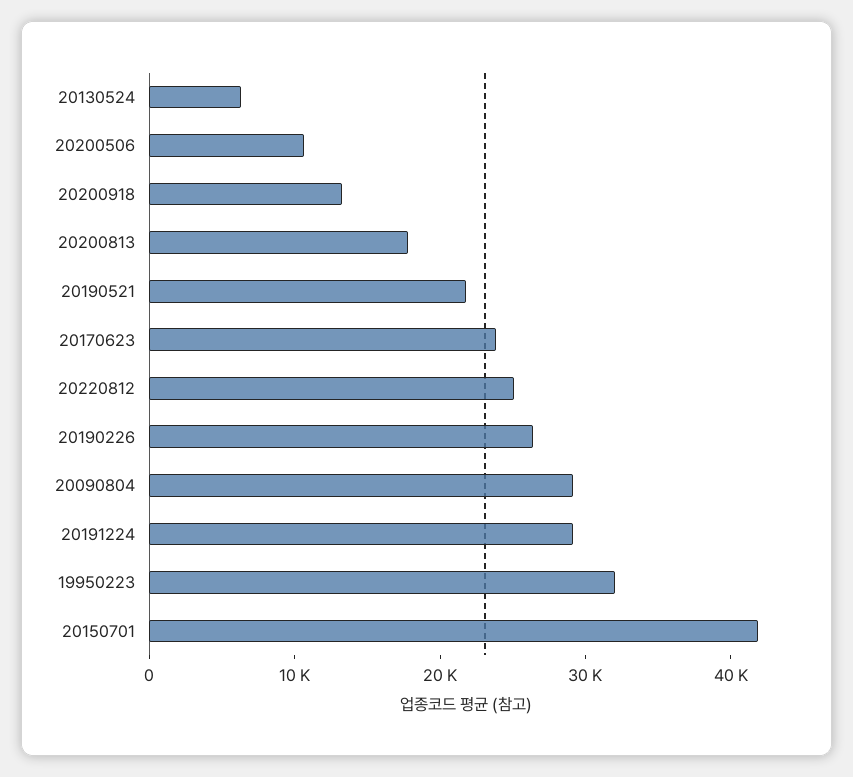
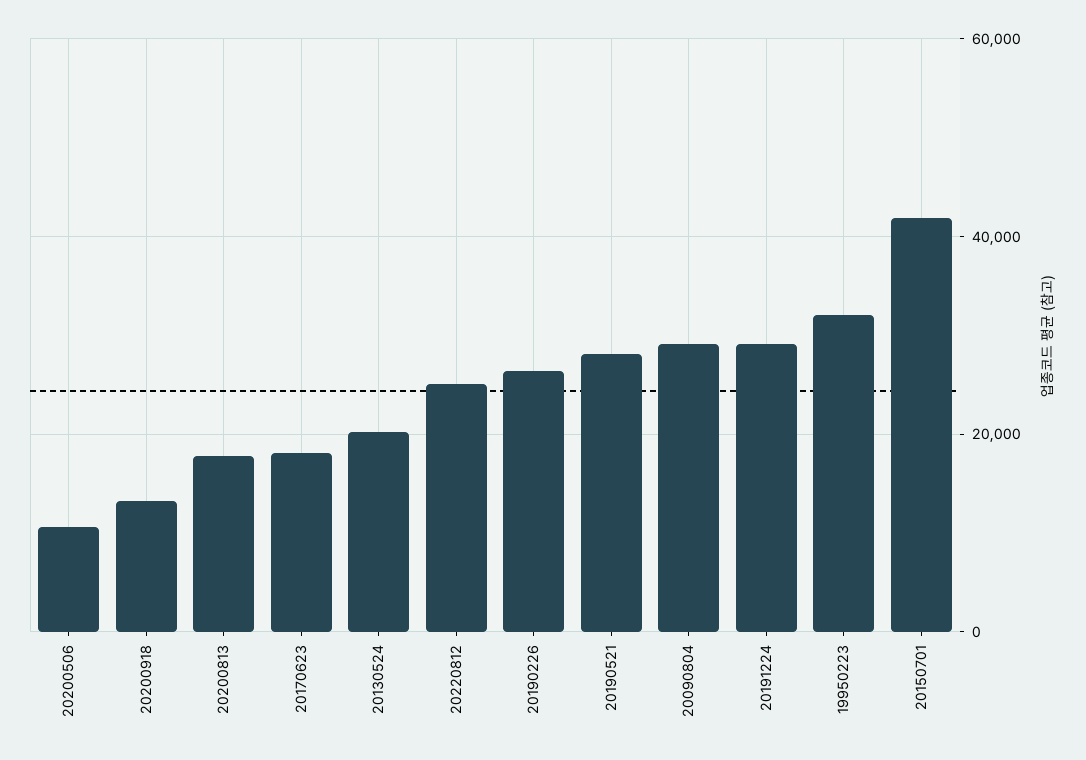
  {
-   "20130524": 6000,
+   "20130524": 20000,
    "20200506": 10000,
    "20200918": 14000,
    "20200813": 18000,
-   "20190521": 22000,
+   "20190521": 28000,
-   "20170623": 24000,
+   "20170623": 18000,
    "20220812": 26000,
    "20190226": 26000,
    "20090804": 30000,
    "20191224": 30000,
    "19950223": 32000,
    "20150701": 42000
  }

